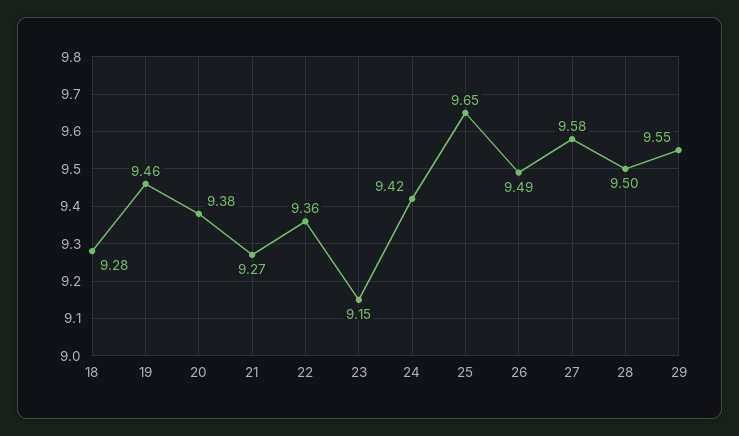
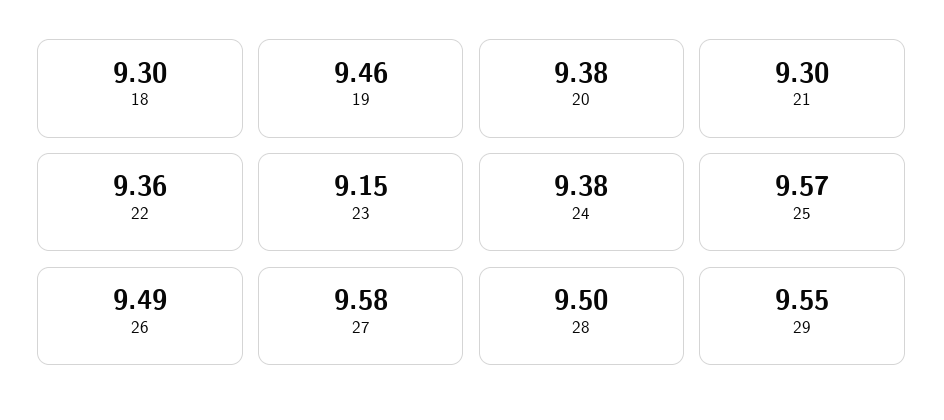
  {
-   "18": 9.28,
+   "18": 9.3,
    "19": 9.46,
    "20": 9.38,
-   "21": 9.27,
+   "21": 9.3,
    "22": 9.36,
    "23": 9.15,
-   "24": 9.42,
+   "24": 9.38,
-   "25": 9.65,
+   "25": 9.57,
    "26": 9.49,
    "27": 9.58,
    "28": 9.5,
    "29": 9.55
  }

